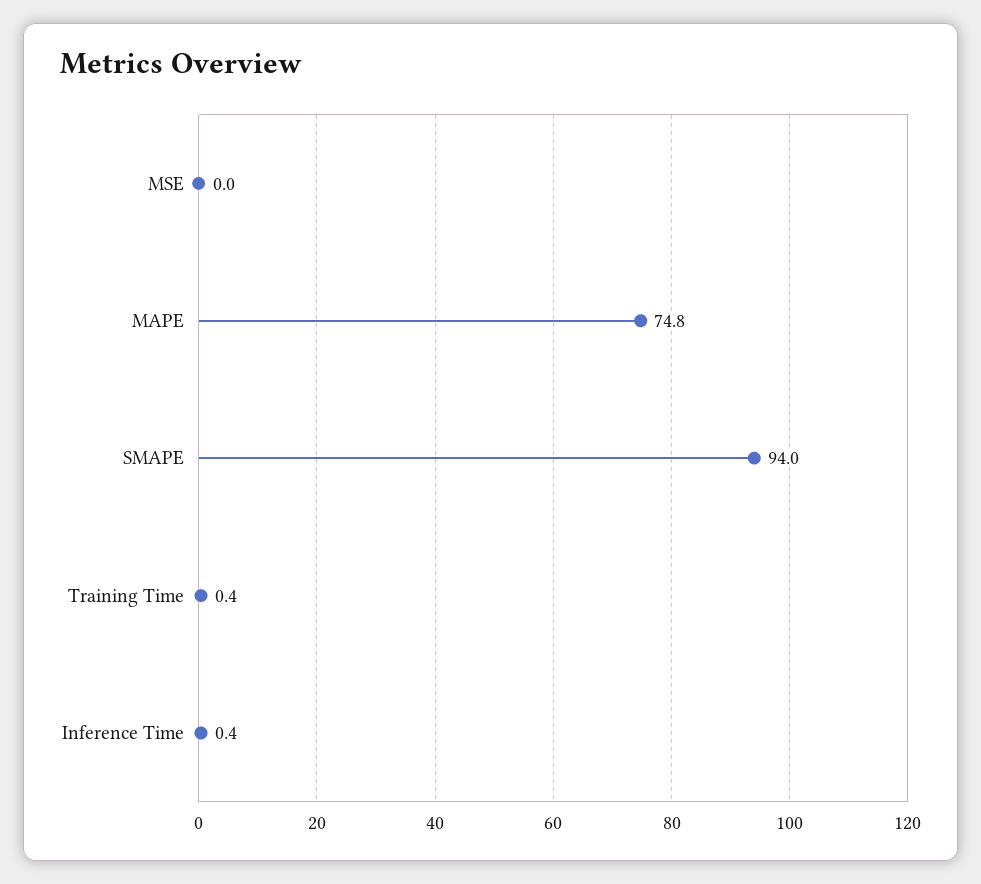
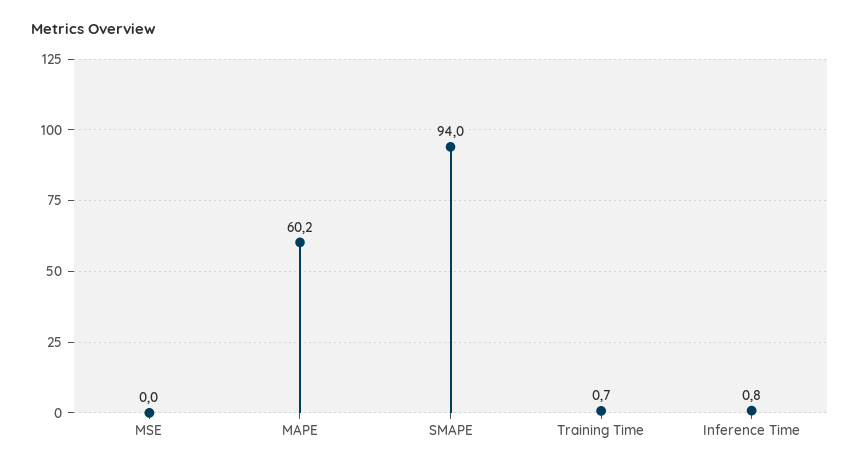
  {
    "MSE": 0,
-   "MAPE": 74.8,
+   "MAPE": 60.2,
    "SMAPE": 94,
-   "Training Time": 0.4,
+   "Training Time": 0.7,
-   "Inference Time": 0.4
+   "Inference Time": 0.8
  }

